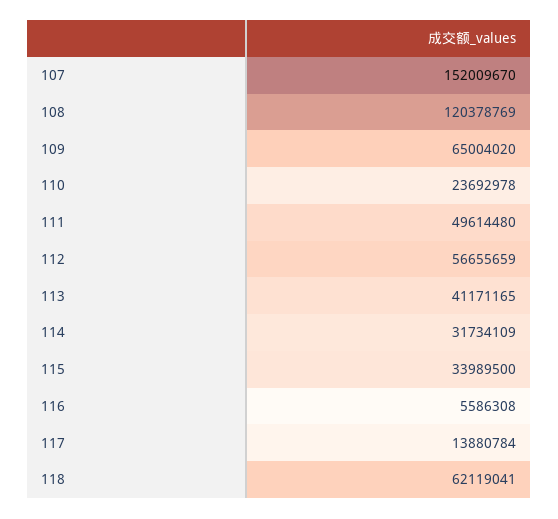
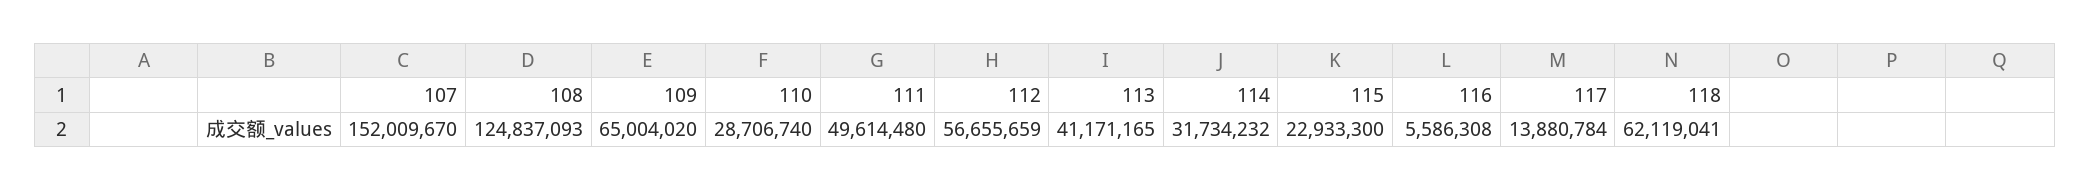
  {
    "107": 152009670,
-   "108": 120378769,
+   "108": 124837093,
    "109": 65004020,
-   "110": 23692978,
+   "110": 28706740,
    "111": 49614480,
    "112": 56655659,
    "113": 41171165,
-   "114": 31734109,
+   "114": 31734232,
-   "115": 33989500,
+   "115": 22933300,
    "116": 5586308,
    "117": 13880784,
    "118": 62119041
  }

